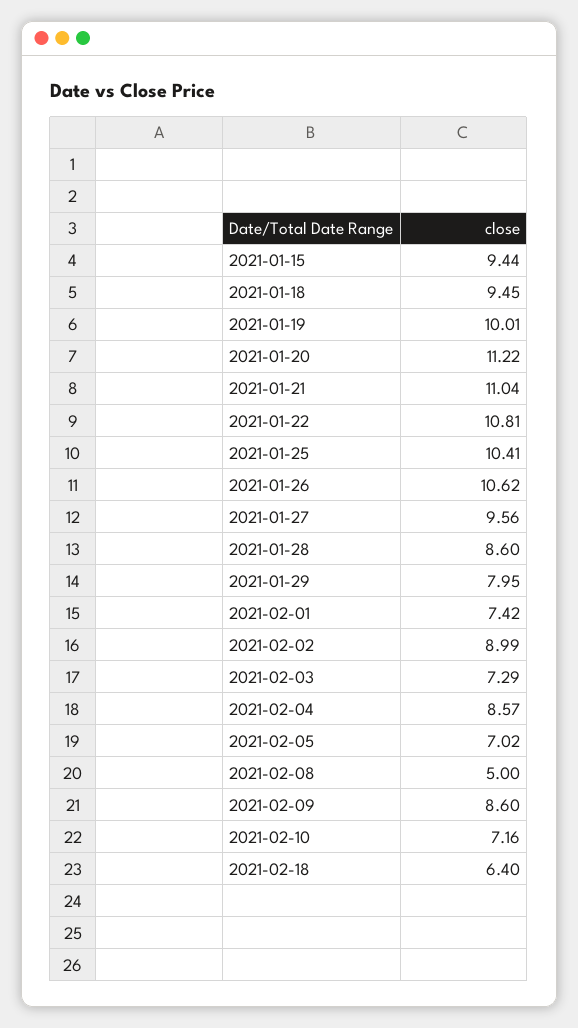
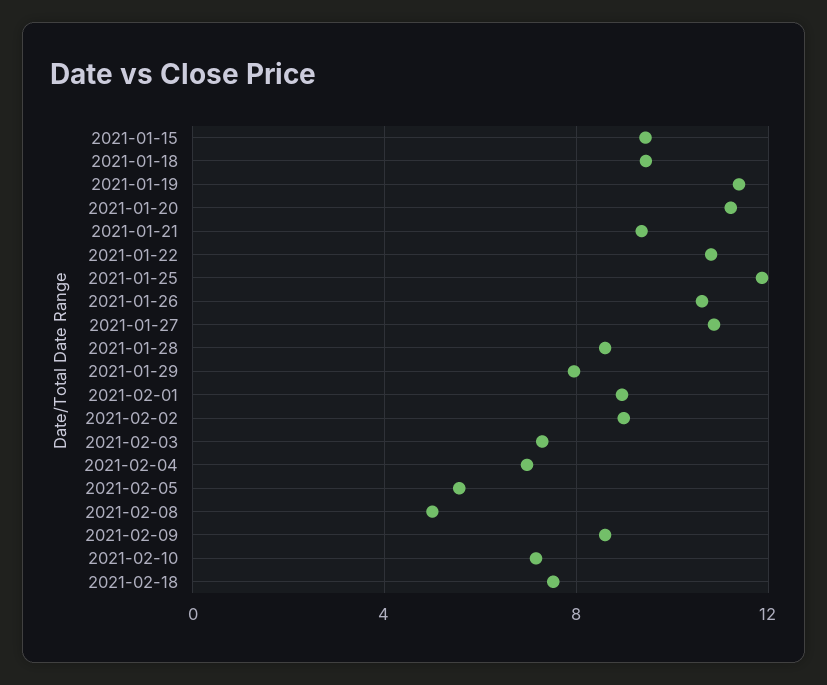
  {
    "2021-01-15": 9.44,
    "2021-01-18": 9.45,
-   "2021-01-19": 10.01,
+   "2021-01-19": 11.5,
    "2021-01-20": 11.22,
-   "2021-01-21": 11.04,
+   "2021-01-21": 9.5,
    "2021-01-22": 10.81,
-   "2021-01-25": 10.41,
+   "2021-01-25": 12,
    "2021-01-26": 10.62,
-   "2021-01-27": 9.56,
+   "2021-01-27": 11,
    "2021-01-28": 8.6,
    "2021-01-29": 7.95,
-   "2021-02-01": 7.42,
+   "2021-02-01": 9,
    "2021-02-02": 8.99,
    "2021-02-03": 7.29,
-   "2021-02-04": 8.57,
+   "2021-02-04": 7,
-   "2021-02-05": 7.02,
+   "2021-02-05": 5.5,
    "2021-02-08": 5,
    "2021-02-09": 8.6,
    "2021-02-10": 7.16,
-   "2021-02-18": 6.4
+   "2021-02-18": 7.5
  }

